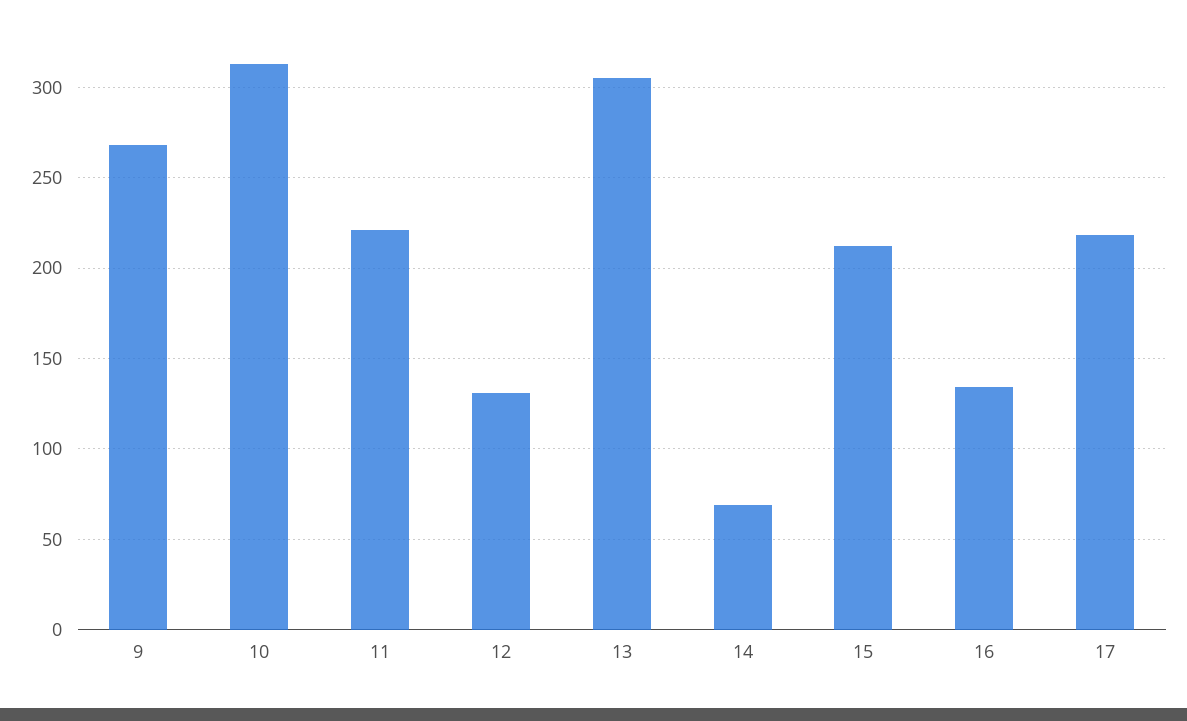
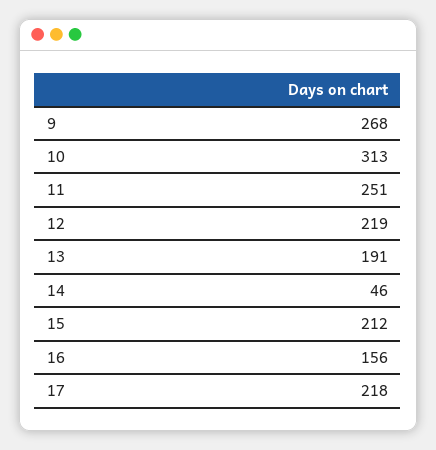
  {
    "9": 268,
    "10": 313,
-   "11": 220,
+   "11": 251,
-   "12": 130,
+   "12": 219,
-   "13": 305,
+   "13": 191,
-   "14": 70,
+   "14": 46,
    "15": 212,
-   "16": 135,
+   "16": 156,
    "17": 218
  }

